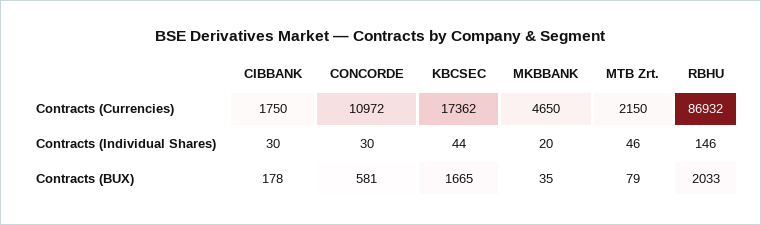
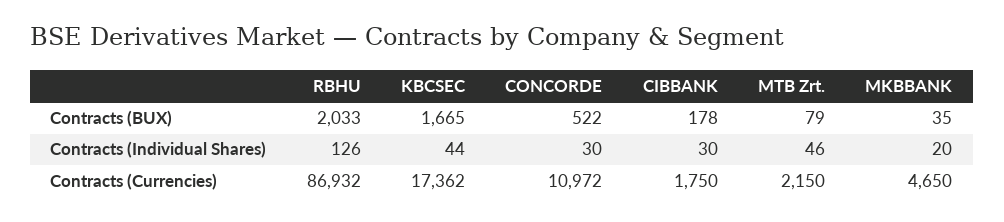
  {
    "CIBBANK": {
      "Contracts (Currencies)": 1750,
      "Contracts (Individual Shares)": 30,
      "Contracts (BUX)": 178
    },
    "CONCORDE": {
      "Contracts (Currencies)": 10972,
      "Contracts (Individual Shares)": 30,
-     "Contracts (BUX)": 581
+     "Contracts (BUX)": 522
    },
    "KBCSEC": {
      "Contracts (Currencies)": 17362,
      "Contracts (Individual Shares)": 44,
      "Contracts (BUX)": 1665
    },
    "MKBBANK": {
      "Contracts (Currencies)": 4650,
      "Contracts (Individual Shares)": 20,
      "Contracts (BUX)": 35
    },
    "MTB Zrt.": {
      "Contracts (Currencies)": 2150,
      "Contracts (Individual Shares)": 46,
      "Contracts (BUX)": 79
    },
    "RBHU": {
      "Contracts (Currencies)": 86932,
-     "Contracts (Individual Shares)": 146,
+     "Contracts (Individual Shares)": 126,
      "Contracts (BUX)": 2033
    }
  }

